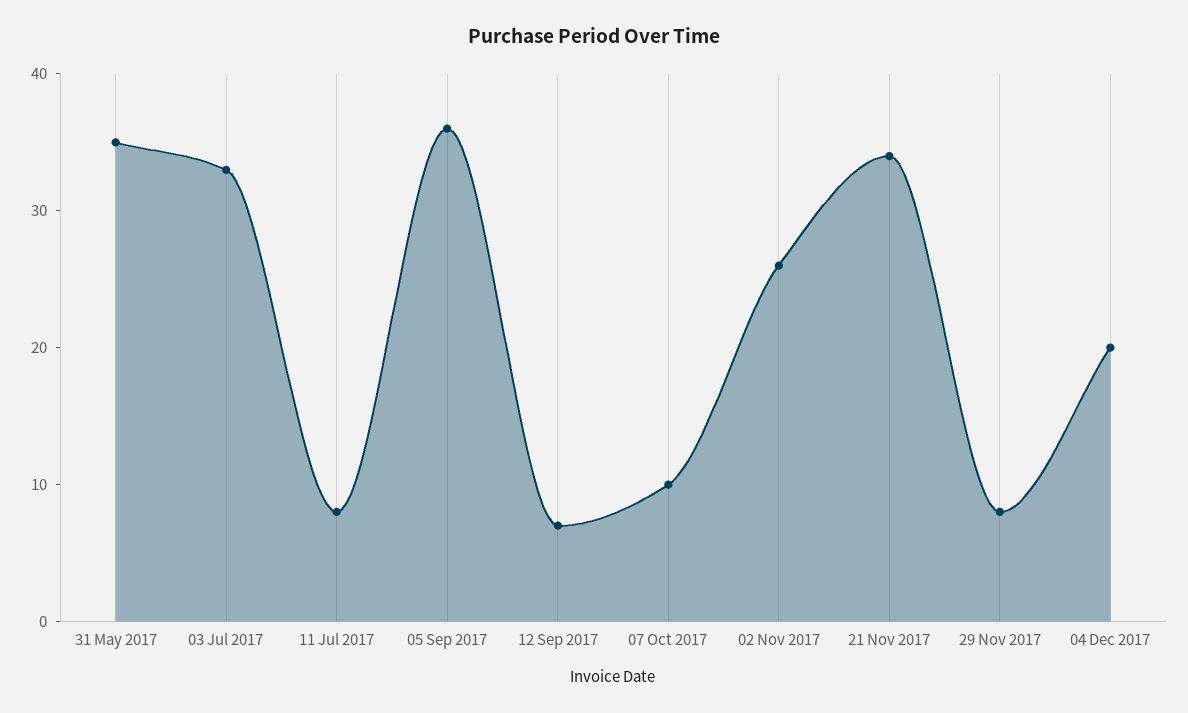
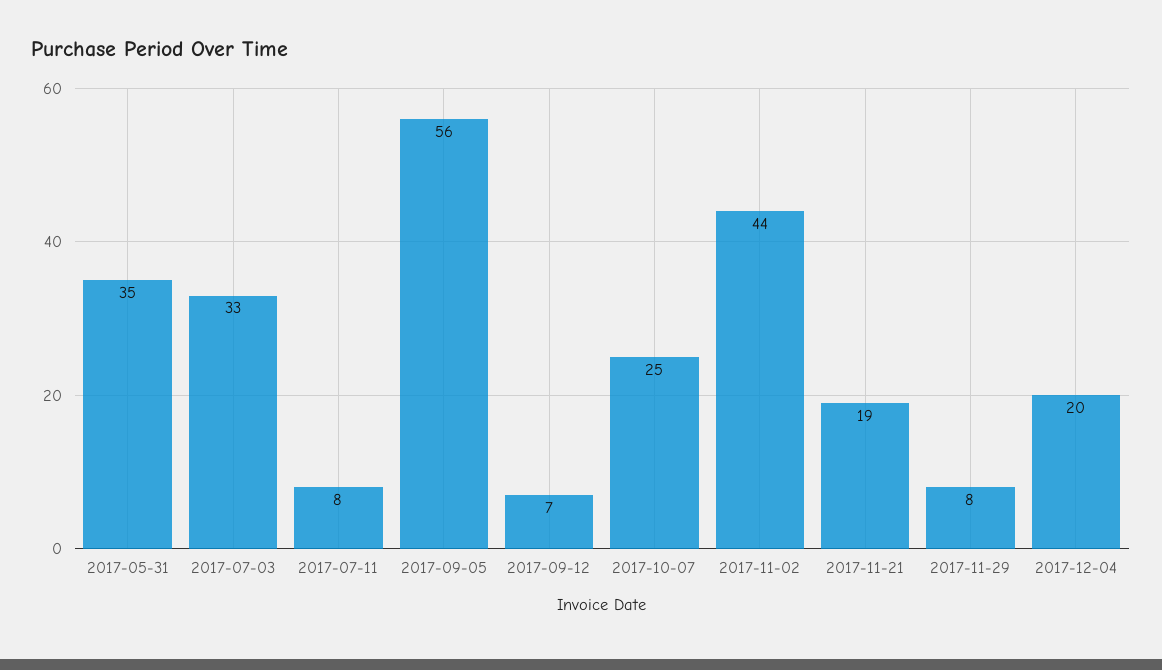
  {
    "31 May 2017": 35,
    "03 Jul 2017": 33,
    "11 Jul 2017": 8,
-   "05 Sep 2017": 36,
+   "05 Sep 2017": 56,
    "12 Sep 2017": 7,
-   "07 Oct 2017": 10,
+   "07 Oct 2017": 25,
-   "02 Nov 2017": 26,
+   "02 Nov 2017": 44,
-   "21 Nov 2017": 34,
+   "21 Nov 2017": 19,
    "29 Nov 2017": 8,
    "04 Dec 2017": 20
  }

